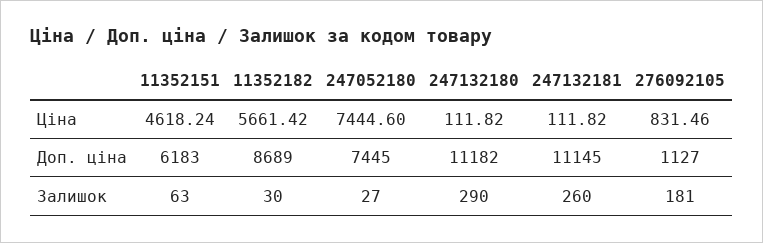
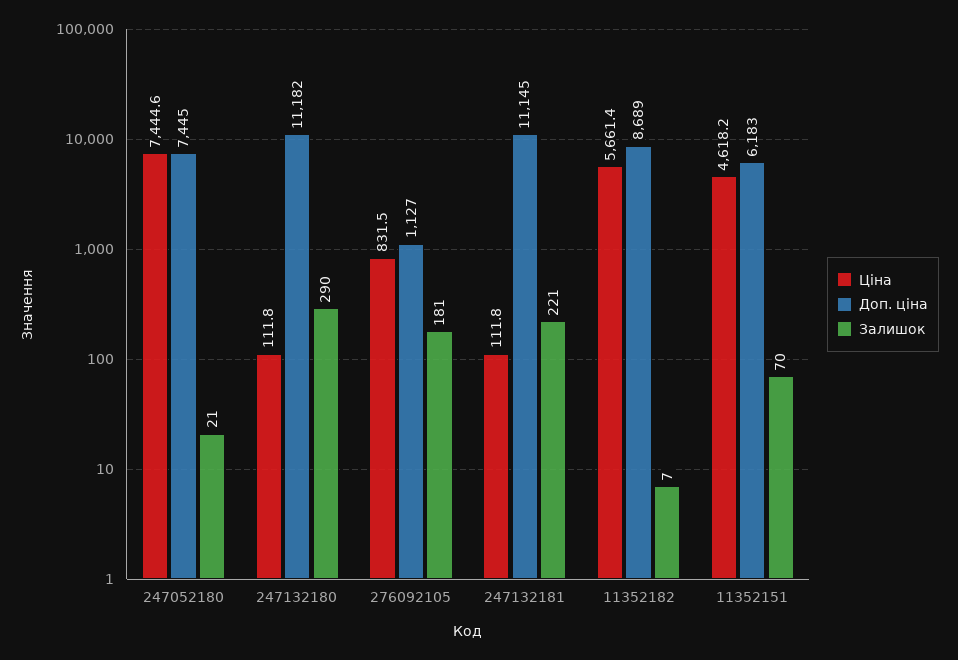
  {
    "Ціна": {
      "11352151": 4618.24,
      "11352182": 5661.42,
      "247052180": 7444.6,
      "247132180": 111.82,
      "247132181": 111.82,
      "276092105": 831.46
    },
    "Доп. ціна": {
      "11352151": 6183,
      "11352182": 8689,
      "247052180": 7445,
      "247132180": 11182,
      "247132181": 11145,
      "276092105": 1127
    },
    "Залишок": {
-     "11352151": 63,
+     "11352151": 70,
-     "11352182": 30,
+     "11352182": 7,
-     "247052180": 27,
+     "247052180": 21,
      "247132180": 290,
-     "247132181": 260,
+     "247132181": 221,
      "276092105": 181
    }
  }

